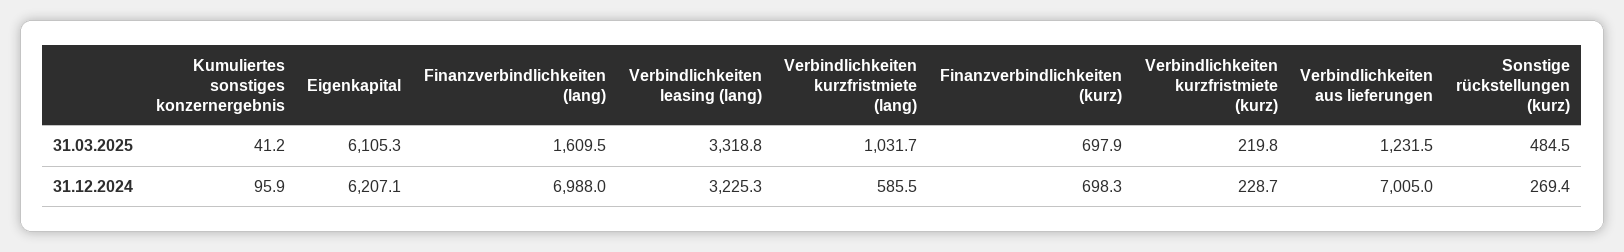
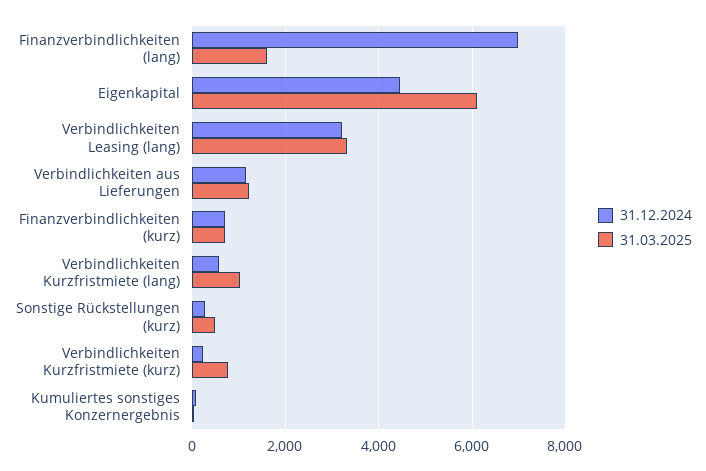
  {
    "31.03.2025": {
      "Kumuliertes sonstiges konzernergebnis": 41.2,
      "Eigenkapital": 6105.3,
      "Finanzverbindlichkeiten (lang)": 1609.5,
      "Verbindlichkeiten leasing (lang)": 3318.8,
      "Verbindlichkeiten kurzfristmiete (lang)": 1031.7,
      "Finanzverbindlichkeiten (kurz)": 697.9,
-     "Verbindlichkeiten kurzfristmiete (kurz)": 219.8,
+     "Verbindlichkeiten kurzfristmiete (kurz)": 800,
      "Verbindlichkeiten aus lieferungen": 1231.5,
      "Sonstige rückstellungen (kurz)": 484.5
    },
    "31.12.2024": {
      "Kumuliertes sonstiges konzernergebnis": 95.9,
-     "Eigenkapital": 6207.1,
+     "Eigenkapital": 4400,
      "Finanzverbindlichkeiten (lang)": 6988,
      "Verbindlichkeiten leasing (lang)": 3225.3,
      "Verbindlichkeiten kurzfristmiete (lang)": 585.5,
      "Finanzverbindlichkeiten (kurz)": 698.3,
      "Verbindlichkeiten kurzfristmiete (kurz)": 228.7,
-     "Verbindlichkeiten aus lieferungen": 7005,
+     "Verbindlichkeiten aus lieferungen": 1200,
      "Sonstige rückstellungen (kurz)": 269.4
    }
  }

